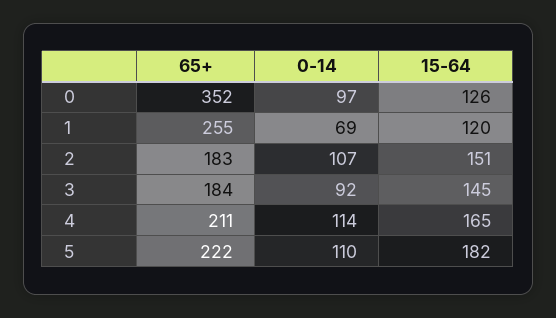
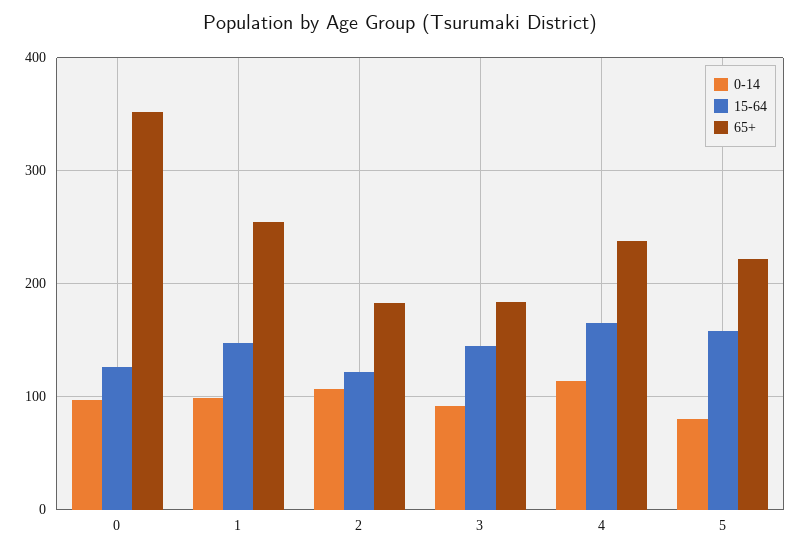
  {
    "65+": {
      "0": 352,
      "1": 255,
      "2": 183,
      "3": 184,
-     "4": 211,
+     "4": 240,
      "5": 222
    },
    "0-14": {
      "0": 97,
-     "1": 69,
+     "1": 100,
      "2": 107,
      "3": 92,
      "4": 114,
-     "5": 110
+     "5": 80
    },
    "15-64": {
      "0": 126,
-     "1": 120,
+     "1": 150,
-     "2": 151,
+     "2": 120,
      "3": 145,
      "4": 165,
-     "5": 182
+     "5": 160
    }
  }

